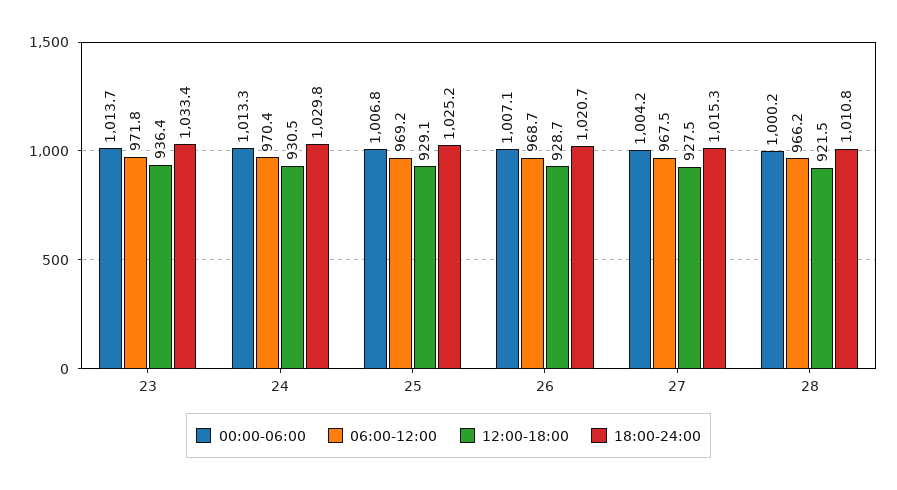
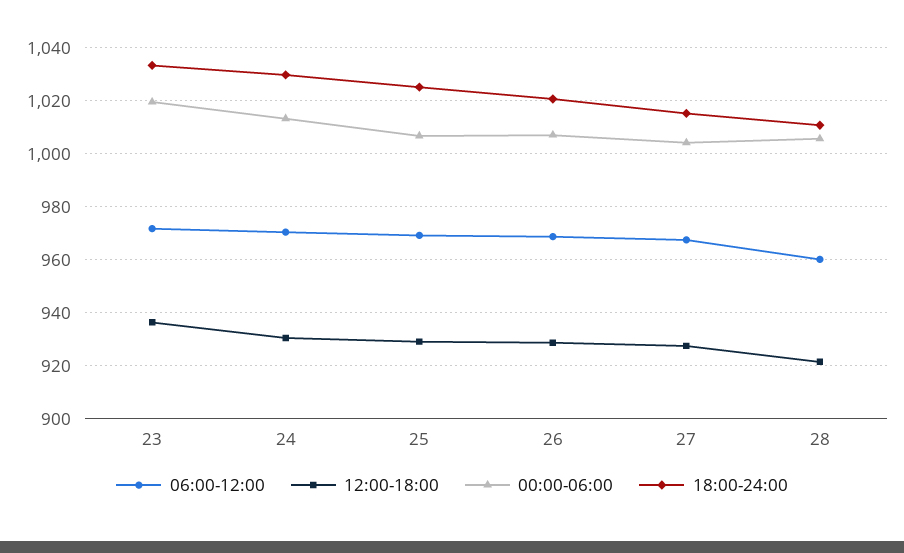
  {
    "00:00-06:00": {
-     "23": 1013.7,
+     "23": 1020,
      "24": 1013.3,
      "25": 1006.8,
      "26": 1007.1,
      "27": 1004.2,
-     "28": 1000.2
+     "28": 1005
    },
    "06:00-12:00": {
      "23": 971.8,
      "24": 970.4,
      "25": 969.2,
      "26": 968.7,
      "27": 967.5,
-     "28": 966.2
+     "28": 960
    },
    "12:00-18:00": {
      "23": 936.4,
      "24": 930.5,
      "25": 929.1,
      "26": 928.7,
      "27": 927.5,
      "28": 921.5
    },
    "18:00-24:00": {
      "23": 1033.4,
      "24": 1029.8,
      "25": 1025.2,
      "26": 1020.7,
      "27": 1015.3,
      "28": 1010.8
    }
  }

